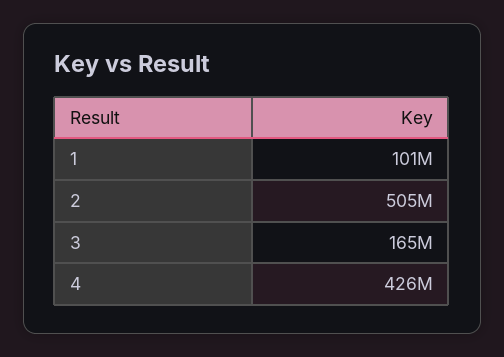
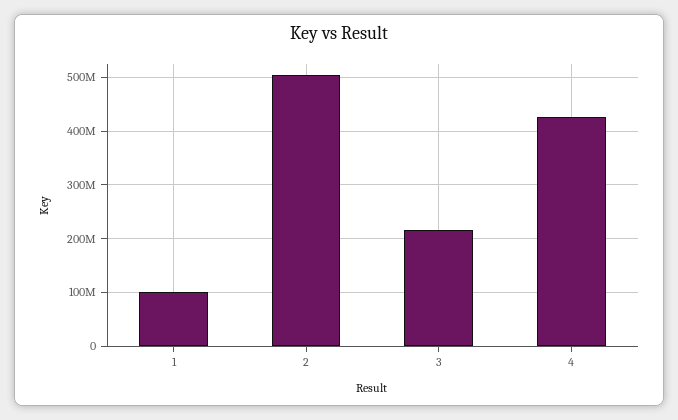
  {
    "1": 101000000,
    "2": 505000000,
-   "3": 165000000,
+   "3": 220000000,
    "4": 426000000
  }

